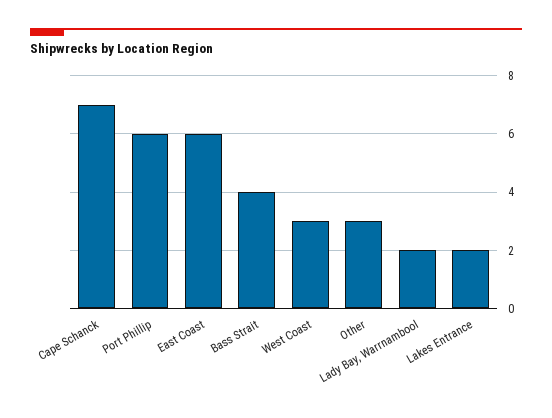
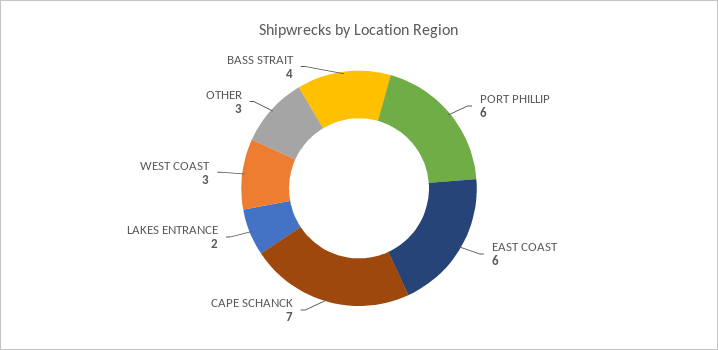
  {
    "Cape Schanck": 7,
    "Port Phillip": 6,
    "East Coast": 6,
    "Bass Strait": 4,
    "West Coast": 3,
    "Other": 3,
-   "Lady Bay, Warrnambool": 2,
    "Lakes Entrance": 2
  }

